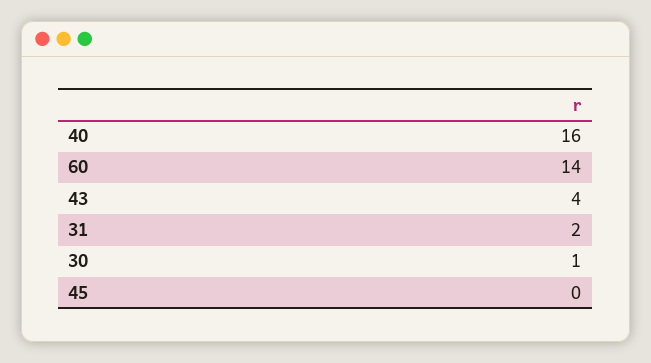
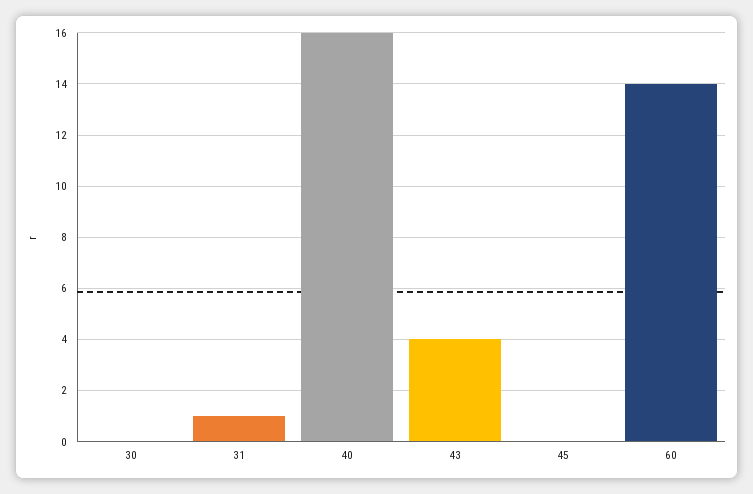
  {
    "40": 16,
    "60": 14,
    "43": 4,
-   "31": 2,
+   "31": 1,
-   "30": 1,
+   "30": 0,
    "45": 0
  }

